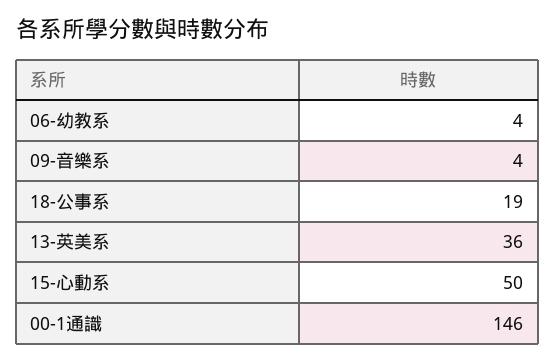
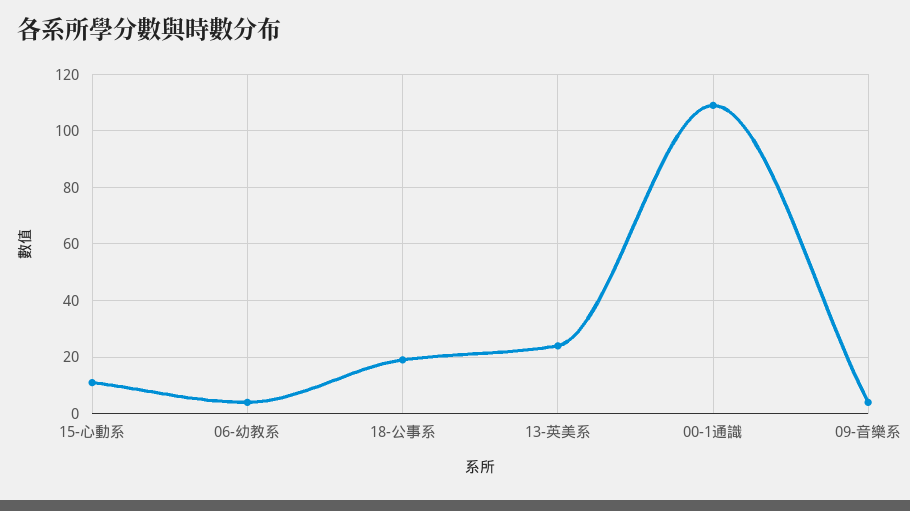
  {
    "06-幼教系": 4,
    "09-音樂系": 4,
    "18-公事系": 19,
-   "13-英美系": 36,
+   "13-英美系": 25,
-   "15-心動系": 50,
+   "15-心動系": 10,
-   "00-1通識": 146
+   "00-1通識": 110
  }

